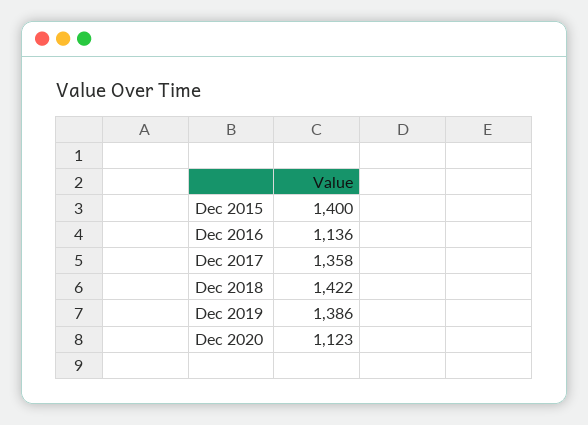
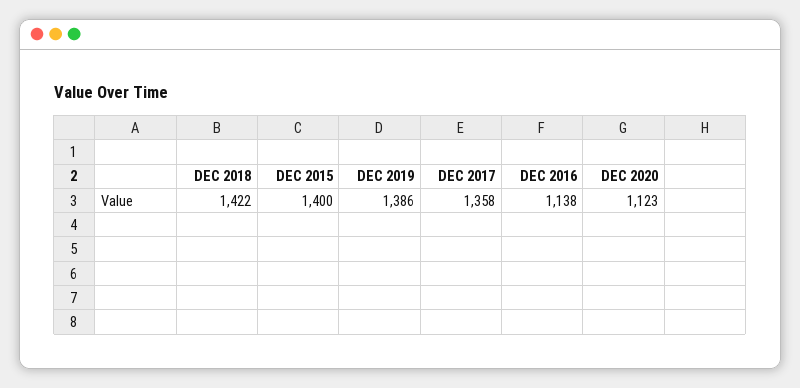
  {
    "Dec 2015": 1400,
-   "Dec 2016": 1136,
+   "Dec 2016": 1138,
    "Dec 2017": 1358,
    "Dec 2018": 1422,
    "Dec 2019": 1386,
    "Dec 2020": 1123
  }

